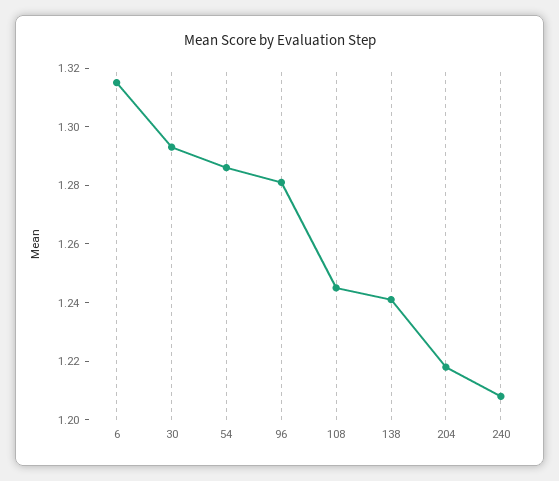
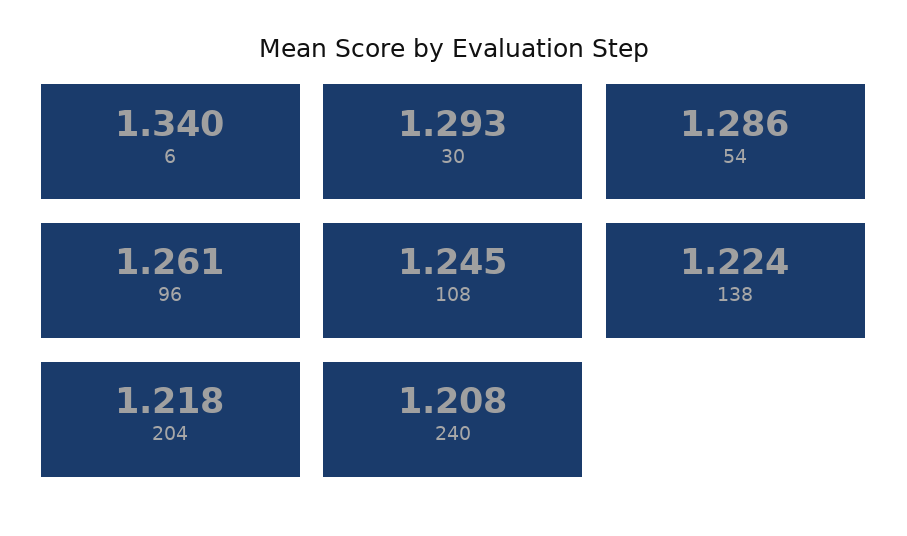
  {
-   "6": 1.315,
+   "6": 1.34,
    "30": 1.293,
    "54": 1.286,
-   "96": 1.28,
+   "96": 1.261,
    "108": 1.245,
-   "138": 1.24,
+   "138": 1.224,
    "204": 1.218,
    "240": 1.208
  }

